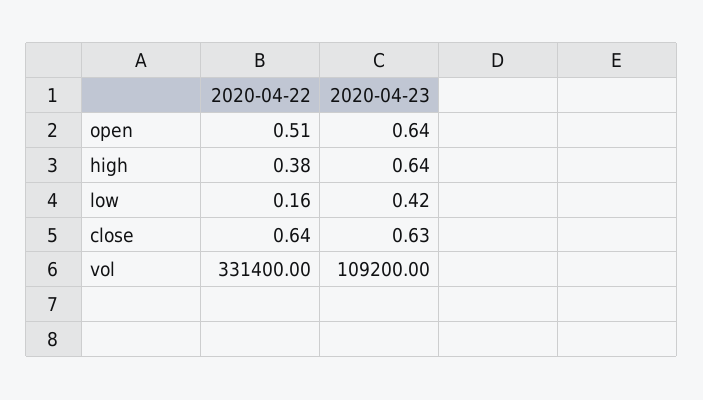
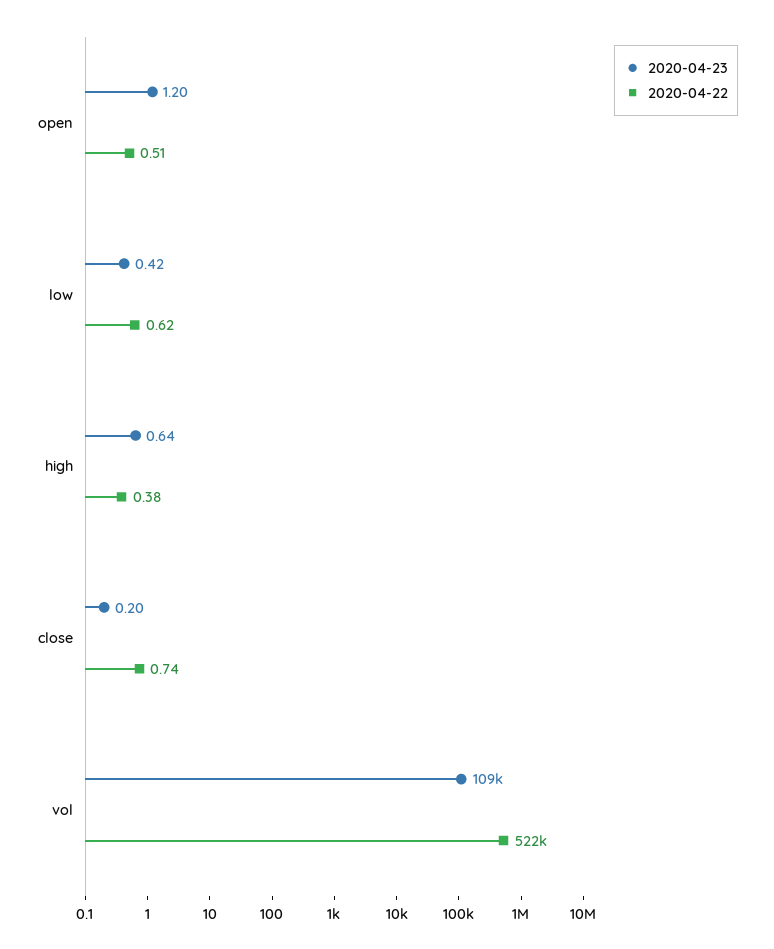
  {
    "2020-04-22": {
      "open": 0.51,
      "high": 0.38,
-     "low": 0.16,
+     "low": 0.62,
-     "close": 0.64,
+     "close": 0.74,
-     "vol": 331400
+     "vol": 522000
    },
    "2020-04-23": {
-     "open": 0.64,
+     "open": 1.2,
      "high": 0.64,
      "low": 0.42,
-     "close": 0.63,
+     "close": 0.2,
      "vol": 109200
    }
  }

